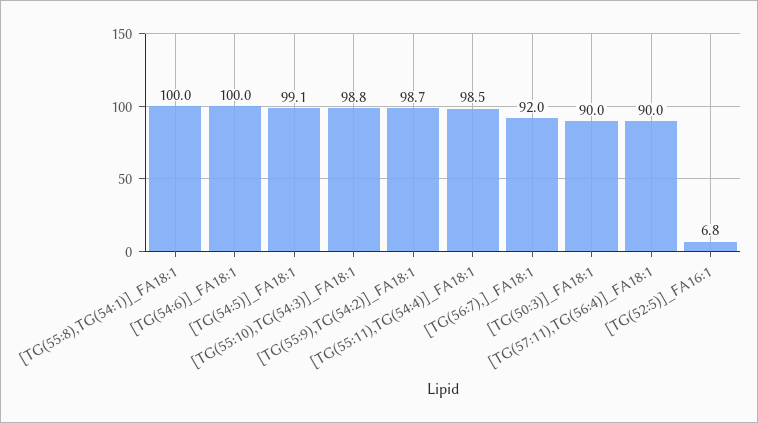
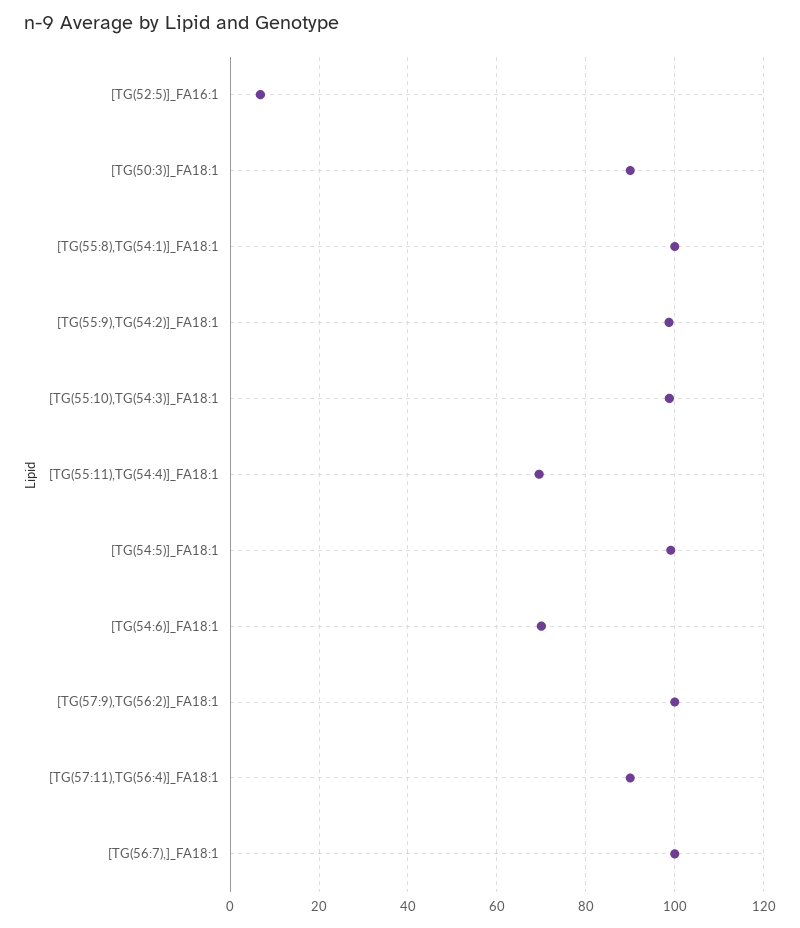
  {
    "[TG(55:8),TG(54:1)]_FA18:1": 100,
-   "[TG(54:6)]_FA18:1": 100,
+   "[TG(54:6)]_FA18:1": 70,
    "[TG(54:5)]_FA18:1": 99.1,
    "[TG(55:10),TG(54:3)]_FA18:1": 98.8,
    "[TG(55:9),TG(54:2)]_FA18:1": 98.7,
-   "[TG(55:11),TG(54:4)]_FA18:1": 98.5,
+   "[TG(55:11),TG(54:4)]_FA18:1": 70,
-   "[TG(56:7),]_FA18:1": 92,
+   "[TG(56:7),]_FA18:1": 100,
    "[TG(50:3)]_FA18:1": 90,
    "[TG(57:11),TG(56:4)]_FA18:1": 90,
-   "[TG(52:5)]_FA16:1": 6.8
+   "[TG(52:5)]_FA16:1": 6.8,
+   "[TG(57:9),TG(56:2)]_FA18:1": 100
  }

